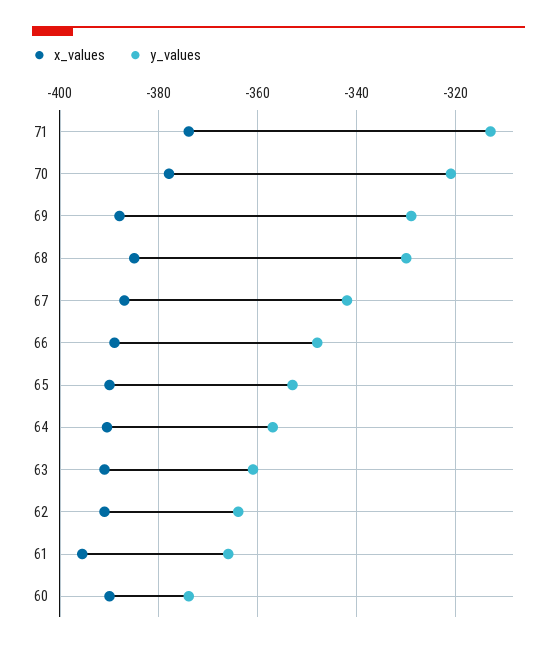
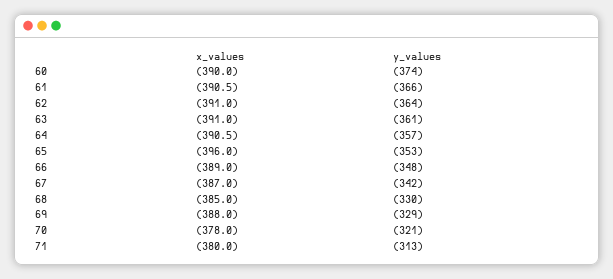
  {
    "x_values": {
-     "71": -374,
+     "71": -380,
      "70": -378,
      "69": -388,
      "68": -385,
      "67": -387,
      "66": -389,
-     "65": -390,
+     "65": -396,
      "64": -390.5,
      "63": -391,
      "62": -391,
-     "61": -396,
+     "61": -390.5,
      "60": -390
    },
    "y_values": {
      "71": -313,
      "70": -321,
      "69": -329,
      "68": -330,
      "67": -342,
      "66": -348,
      "65": -353,
      "64": -357,
      "63": -361,
      "62": -364,
      "61": -366,
      "60": -374
    }
  }

